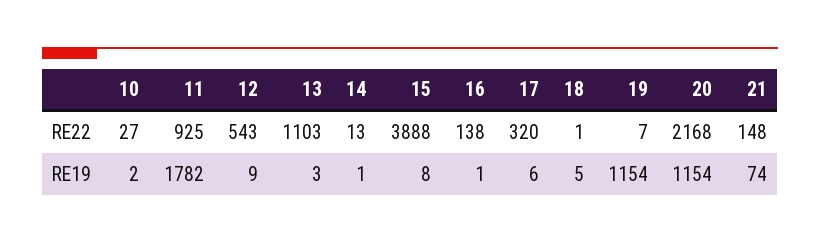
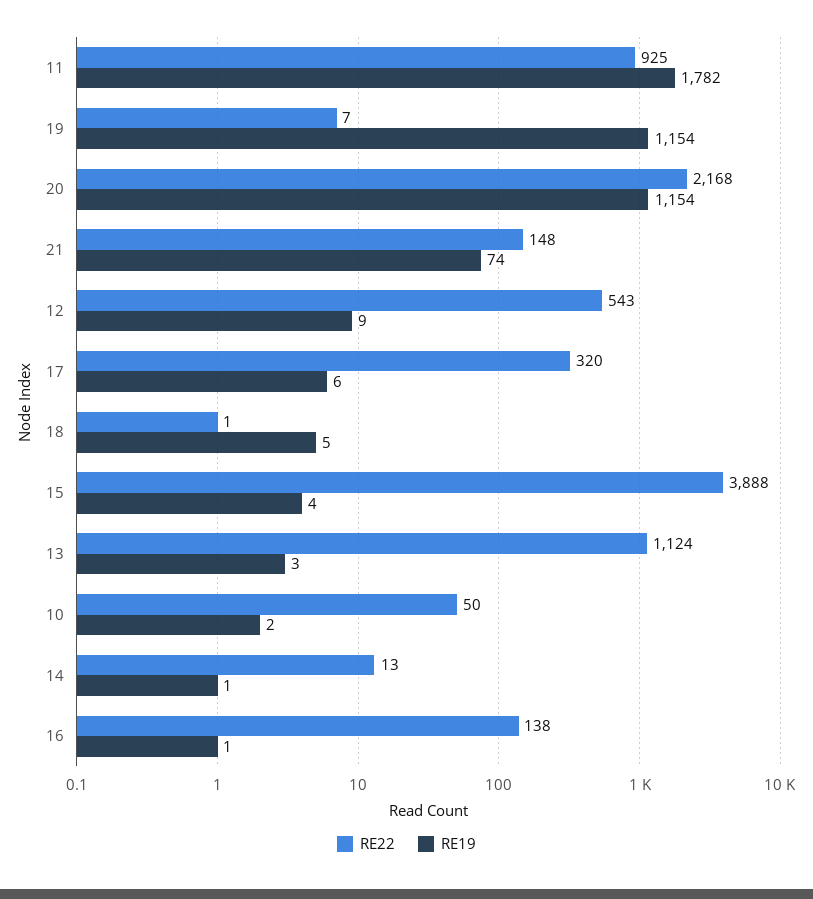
  {
    "RE22": {
-     "10": 27,
+     "10": 50,
      "11": 925,
      "12": 543,
-     "13": 1103,
+     "13": 1124,
      "14": 13,
      "15": 3888,
      "16": 138,
      "17": 320,
      "18": 1,
      "19": 7,
      "20": 2168,
      "21": 148
    },
    "RE19": {
      "10": 2,
      "11": 1782,
      "12": 9,
      "13": 3,
      "14": 1,
-     "15": 8,
+     "15": 4,
      "16": 1,
      "17": 6,
      "18": 5,
      "19": 1154,
      "20": 1154,
      "21": 74
    }
  }

